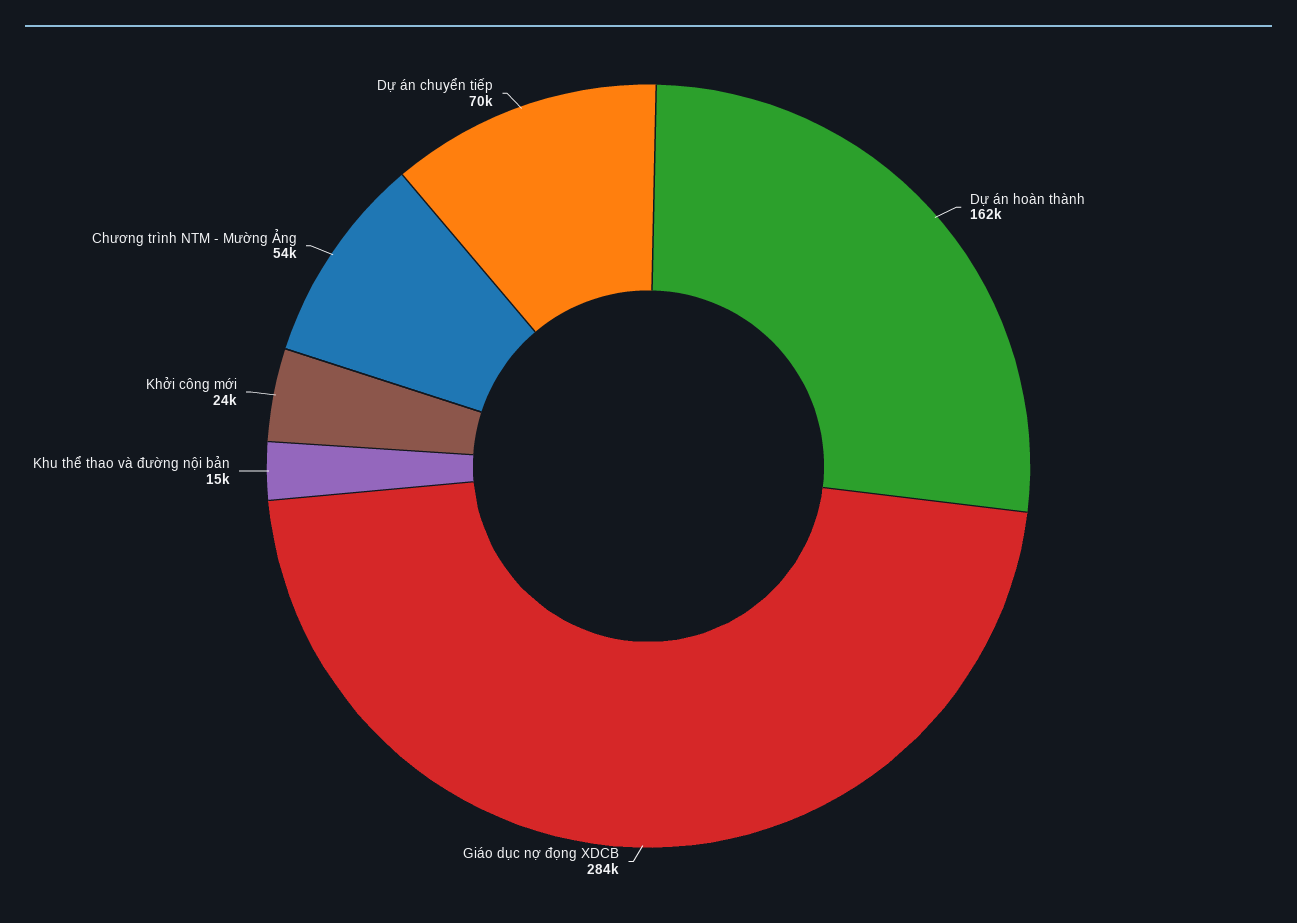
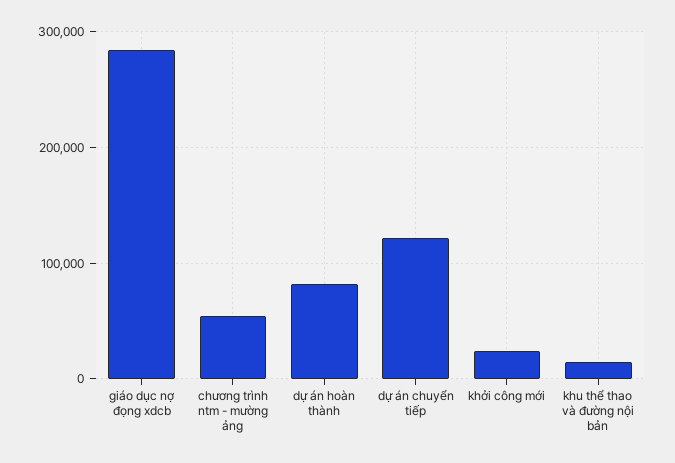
  {
-   "Dự án hoàn thành": 162000,
+   "Dự án hoàn thành": 80000,
    "Giáo dục nợ đọng XDCB": 284000,
    "Khu thể thao và đường nội bản": 15000,
    "Khởi công mới": 24000,
    "Chương trình NTM - Mường Ảng": 54000,
-   "Dự án chuyển tiếp": 70000
+   "Dự án chuyển tiếp": 120000
  }

